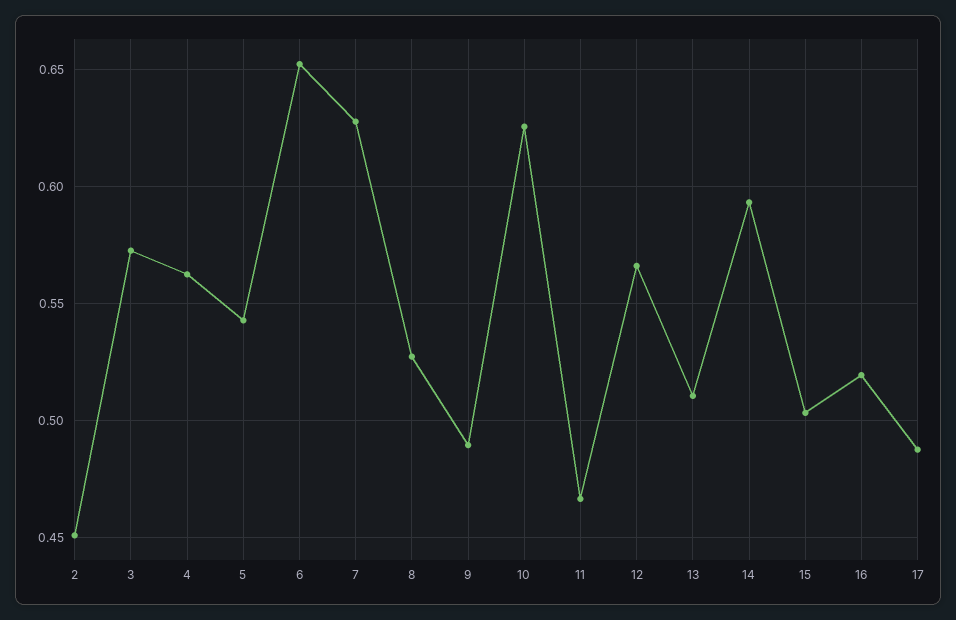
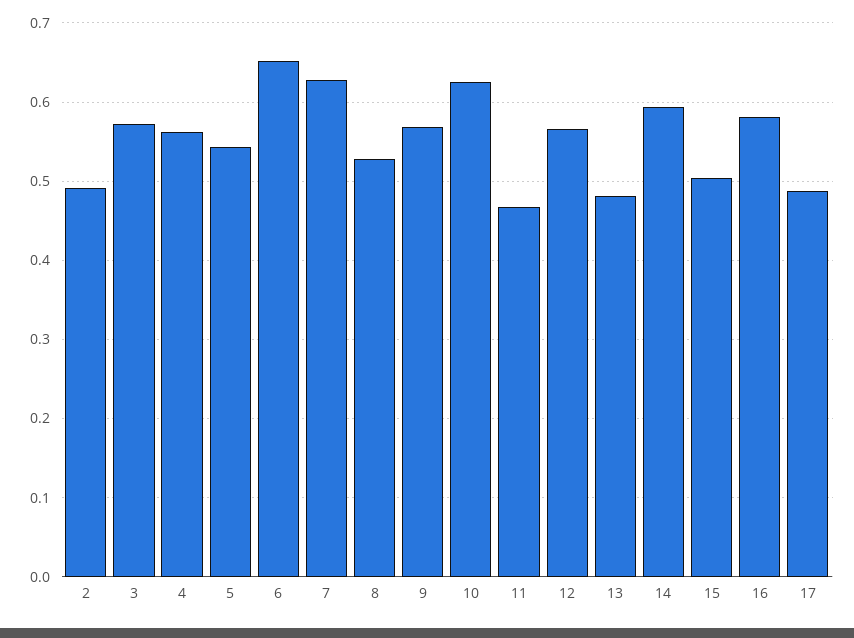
  {
-   "2": 0.45,
+   "2": 0.49,
    "3": 0.575,
    "4": 0.565,
    "5": 0.545,
    "6": 0.65,
    "7": 0.63,
    "8": 0.525,
-   "9": 0.49,
+   "9": 0.57,
    "10": 0.625,
    "11": 0.465,
    "12": 0.565,
-   "13": 0.51,
+   "13": 0.48,
    "14": 0.595,
    "15": 0.505,
-   "16": 0.52,
+   "16": 0.58,
    "17": 0.49
  }

